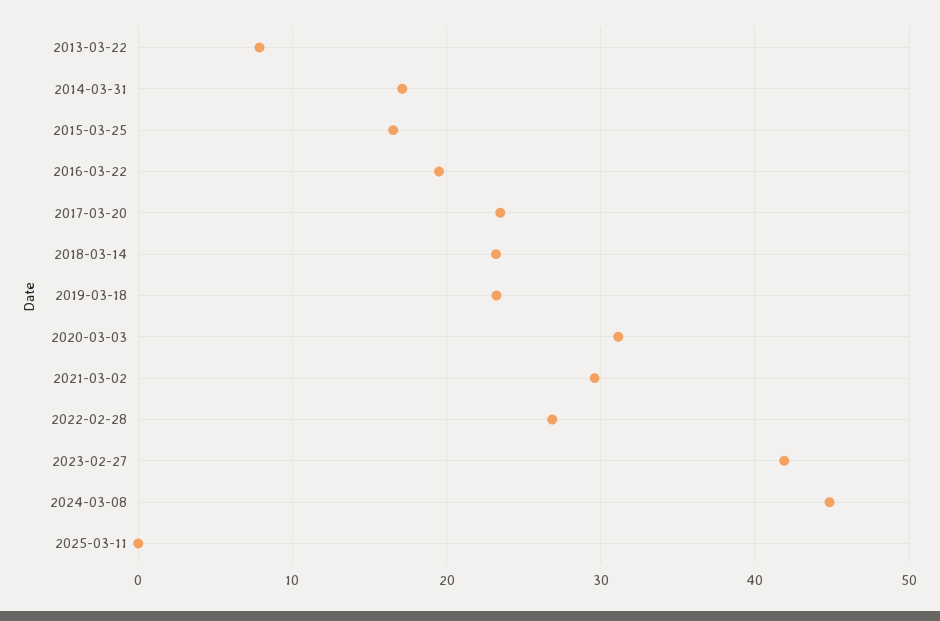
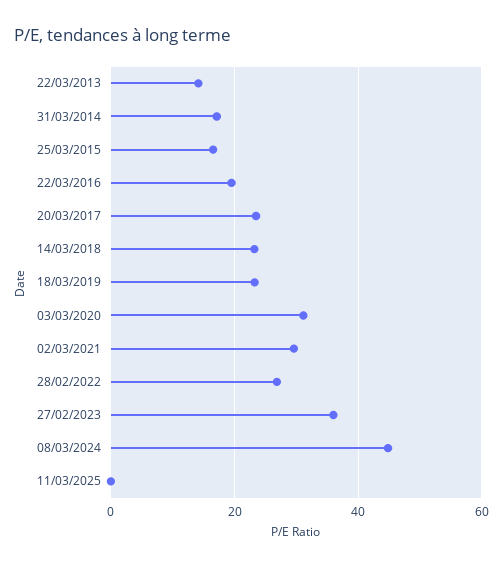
  {
-   "2013-03-22": 8,
+   "2013-03-22": 14,
    "2014-03-31": 17,
    "2015-03-25": 17,
    "2016-03-22": 20,
    "2017-03-20": 23,
    "2018-03-14": 23,
    "2019-03-18": 23,
    "2020-03-03": 31,
    "2021-03-02": 30,
    "2022-02-28": 27,
-   "2023-02-27": 42,
+   "2023-02-27": 36,
    "2024-03-08": 45,
    "2025-03-11": 0
  }

